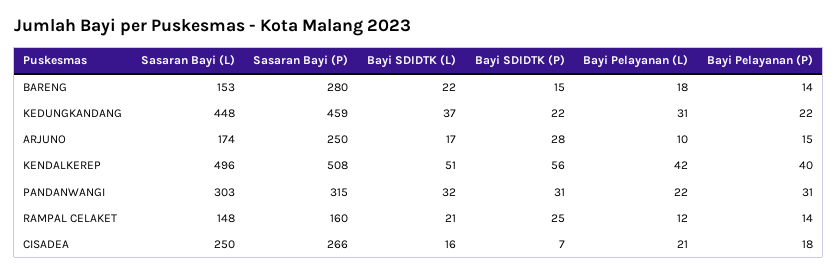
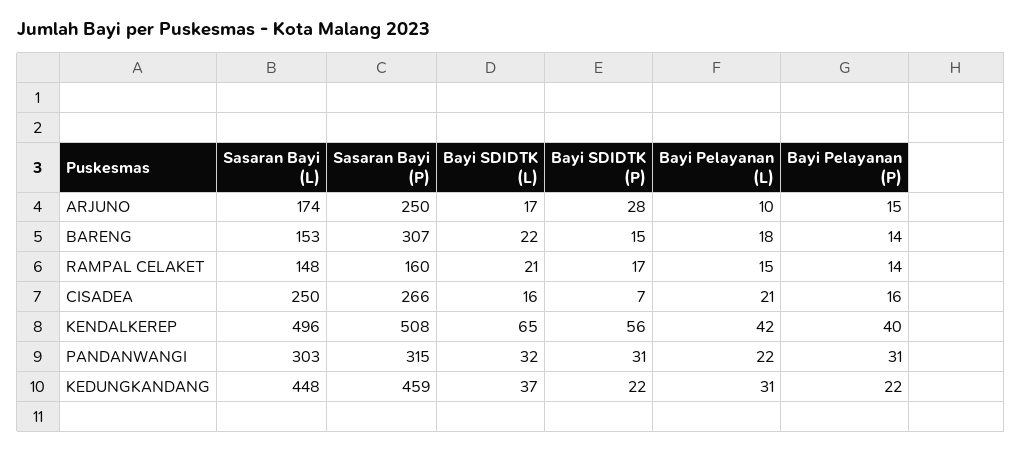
  {
    "Sasaran Bayi (L)": {
      "BARENG": 153,
      "KEDUNGKANDANG": 448,
      "ARJUNO": 174,
      "KENDALKEREP": 496,
      "PANDANWANGI": 303,
      "RAMPAL CELAKET": 148,
      "CISADEA": 250
    },
    "Sasaran Bayi (P)": {
-     "BARENG": 280,
+     "BARENG": 307,
      "KEDUNGKANDANG": 459,
      "ARJUNO": 250,
      "KENDALKEREP": 508,
      "PANDANWANGI": 315,
      "RAMPAL CELAKET": 160,
      "CISADEA": 266
    },
    "Bayi SDIDTK (L)": {
      "BARENG": 22,
      "KEDUNGKANDANG": 37,
      "ARJUNO": 17,
-     "KENDALKEREP": 51,
+     "KENDALKEREP": 65,
      "PANDANWANGI": 32,
      "RAMPAL CELAKET": 21,
      "CISADEA": 16
    },
    "Bayi SDIDTK (P)": {
      "BARENG": 15,
      "KEDUNGKANDANG": 22,
      "ARJUNO": 28,
      "KENDALKEREP": 56,
      "PANDANWANGI": 31,
-     "RAMPAL CELAKET": 25,
+     "RAMPAL CELAKET": 17,
      "CISADEA": 7
    },
    "Bayi Pelayanan (L)": {
      "BARENG": 18,
      "KEDUNGKANDANG": 31,
      "ARJUNO": 10,
      "KENDALKEREP": 42,
      "PANDANWANGI": 22,
-     "RAMPAL CELAKET": 12,
+     "RAMPAL CELAKET": 15,
      "CISADEA": 21
    },
    "Bayi Pelayanan (P)": {
      "BARENG": 14,
      "KEDUNGKANDANG": 22,
      "ARJUNO": 15,
      "KENDALKEREP": 40,
      "PANDANWANGI": 31,
      "RAMPAL CELAKET": 14,
-     "CISADEA": 18
+     "CISADEA": 16
    }
  }

